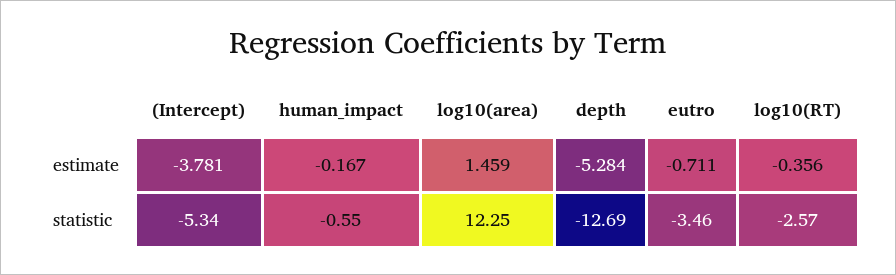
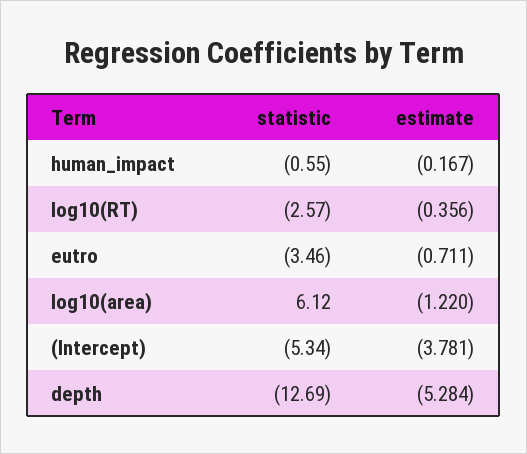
  {
    "(Intercept)": {
      "estimate": -3.781,
      "statistic": -5.34
    },
    "human_impact": {
      "estimate": -0.167,
      "statistic": -0.55
    },
    "log10(area)": {
-     "estimate": 1.459,
+     "estimate": -1.22,
-     "statistic": 12.25
+     "statistic": 6.12
    },
    "depth": {
      "estimate": -5.284,
      "statistic": -12.69
    },
    "eutro": {
      "estimate": -0.711,
      "statistic": -3.46
    },
    "log10(RT)": {
      "estimate": -0.356,
      "statistic": -2.57
    }
  }

